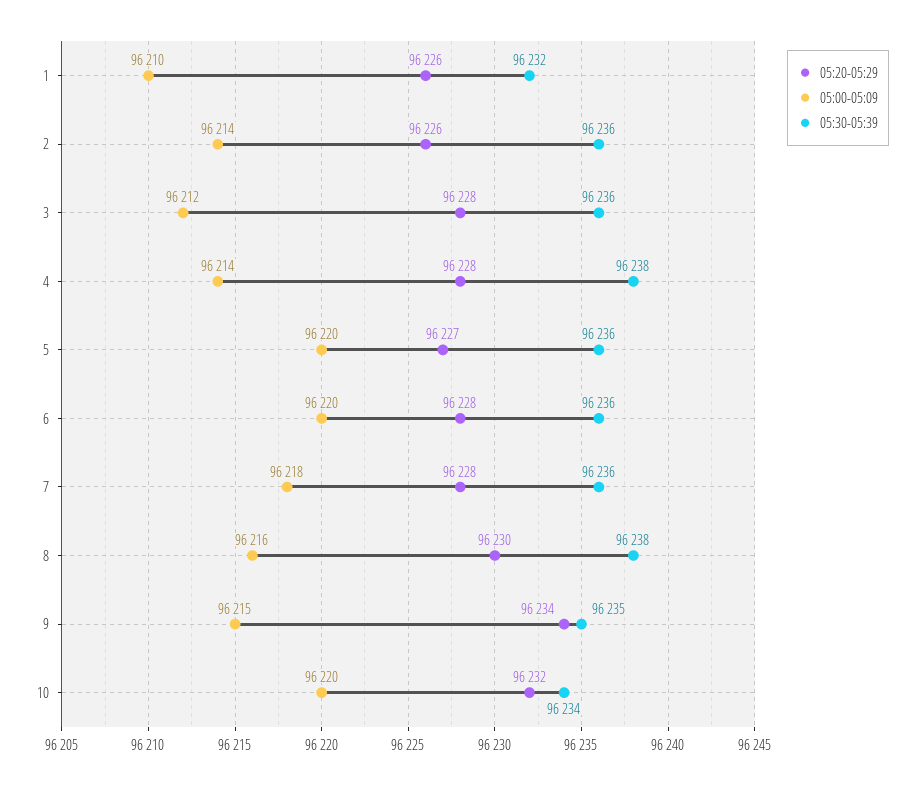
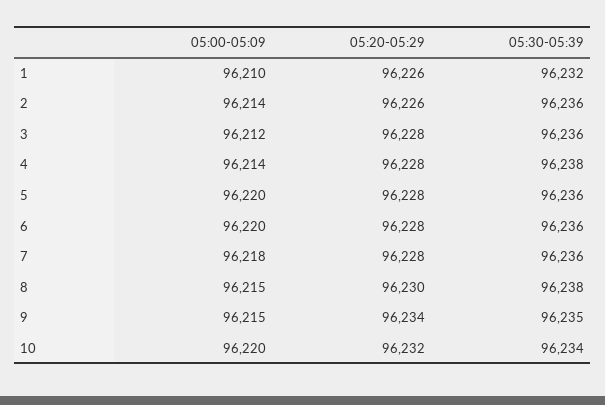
  {
    "05:20-05:29": {
      "1": 96226,
      "2": 96226,
      "3": 96228,
      "4": 96228,
-     "5": 96227,
+     "5": 96228,
      "6": 96228,
      "7": 96228,
      "8": 96230,
      "9": 96234,
      "10": 96232
    },
    "05:00-05:09": {
      "1": 96210,
      "2": 96214,
      "3": 96212,
      "4": 96214,
      "5": 96220,
      "6": 96220,
      "7": 96218,
-     "8": 96216,
+     "8": 96215,
      "9": 96215,
      "10": 96220
    },
    "05:30-05:39": {
      "1": 96232,
      "2": 96236,
      "3": 96236,
      "4": 96238,
      "5": 96236,
      "6": 96236,
      "7": 96236,
      "8": 96238,
      "9": 96235,
      "10": 96234
    }
  }

